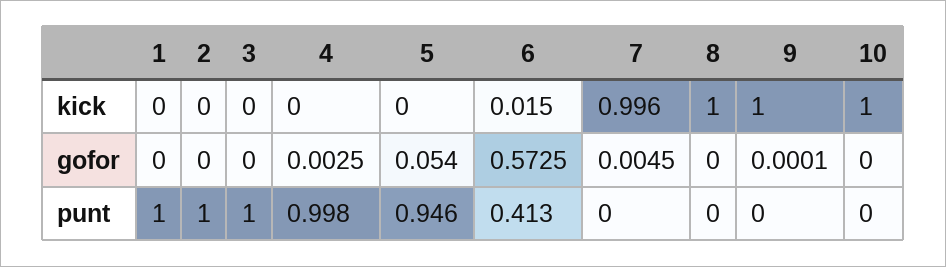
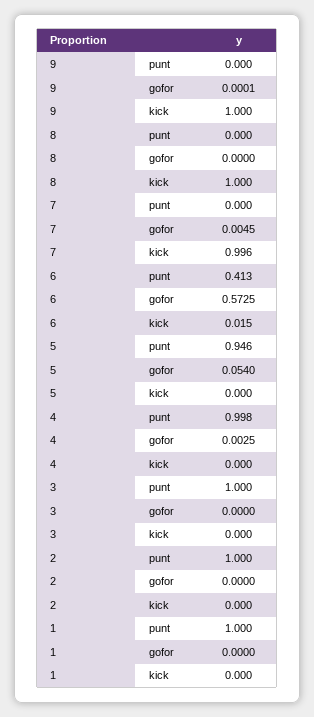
  {
    "1": {
      "kick": 0,
      "gofor": 0,
      "punt": 1
    },
    "2": {
      "kick": 0,
      "gofor": 0,
      "punt": 1
    },
    "3": {
      "kick": 0,
      "gofor": 0,
      "punt": 1
    },
    "4": {
      "kick": 0,
      "gofor": 0.0025,
      "punt": 0.998
    },
    "5": {
      "kick": 0,
      "gofor": 0.054,
      "punt": 0.946
    },
    "6": {
      "kick": 0.015,
      "gofor": 0.5725,
      "punt": 0.413
    },
    "7": {
      "kick": 0.996,
      "gofor": 0.0045,
      "punt": 0
    },
    "8": {
      "kick": 1,
      "gofor": 0,
      "punt": 0
    },
    "9": {
      "kick": 1,
      "gofor": 0.0001,
      "punt": 0
-   },
+   }
-   "10": {
-     "kick": 1,
-     "gofor": 0,
-     "punt": 0
-   }
  }

